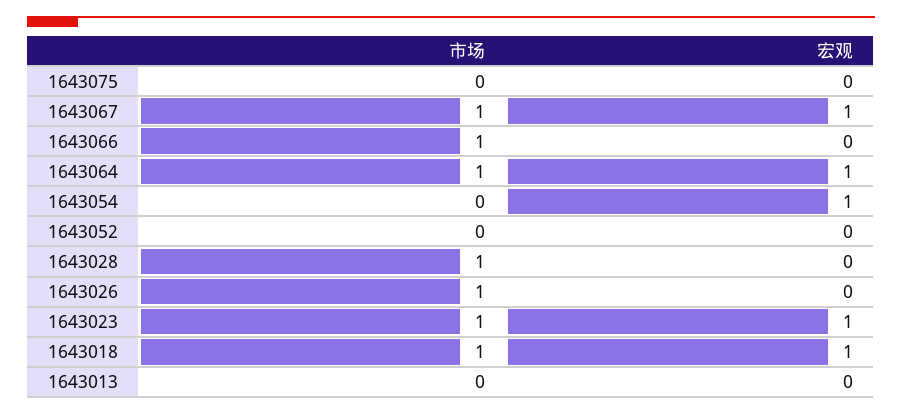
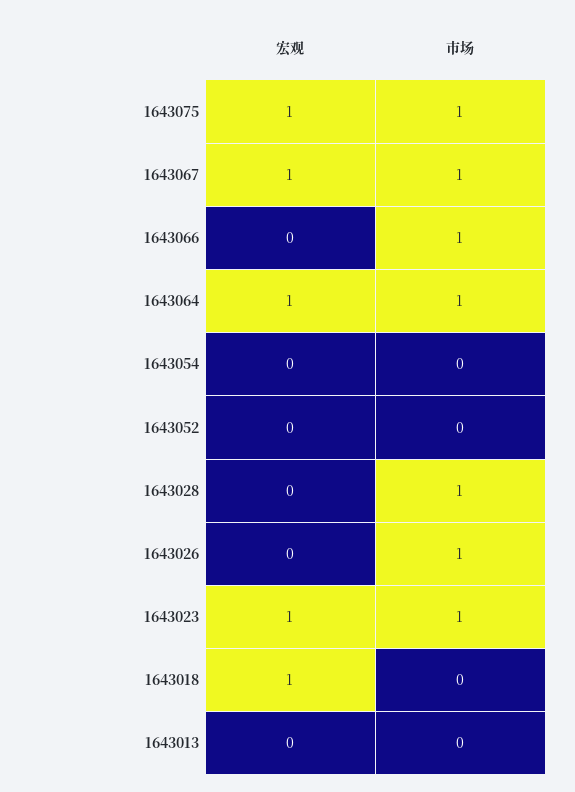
  {
    "市场": {
-     "1643075": 0,
+     "1643075": 1,
      "1643067": 1,
      "1643066": 1,
      "1643064": 1,
      "1643054": 0,
      "1643052": 0,
      "1643028": 1,
      "1643026": 1,
      "1643023": 1,
-     "1643018": 1,
+     "1643018": 0,
      "1643013": 0
    },
    "宏观": {
-     "1643075": 0,
+     "1643075": 1,
      "1643067": 1,
      "1643066": 0,
      "1643064": 1,
-     "1643054": 1,
+     "1643054": 0,
      "1643052": 0,
      "1643028": 0,
      "1643026": 0,
      "1643023": 1,
      "1643018": 1,
      "1643013": 0
    }
  }

